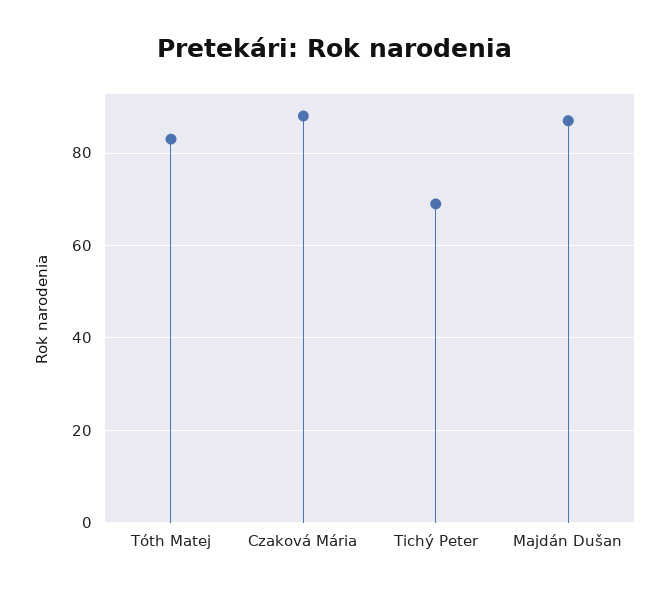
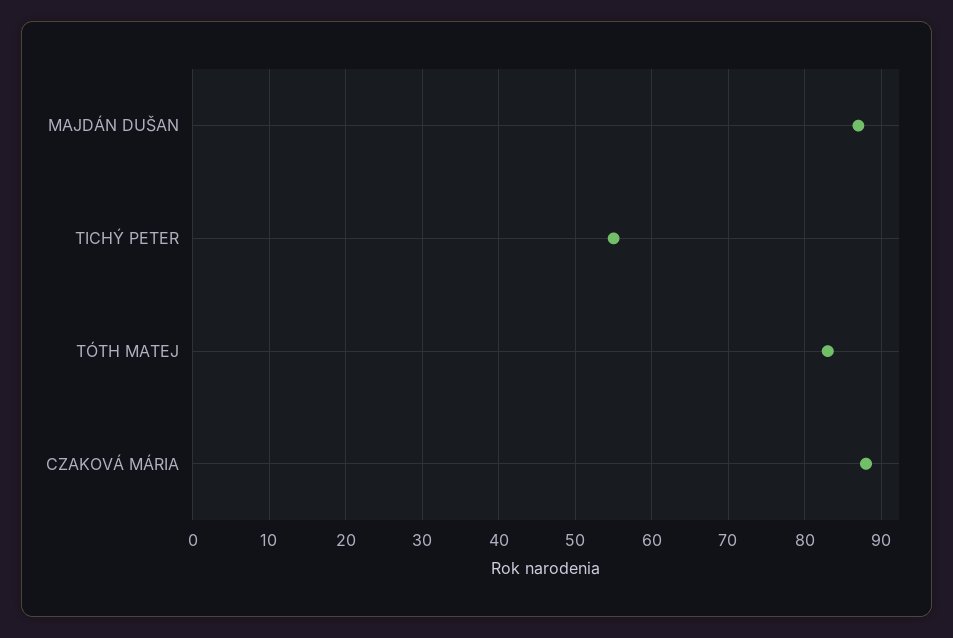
  {
    "Tóth Matej": 83,
    "Czaková Mária": 88,
-   "Tichý Peter": 70,
+   "Tichý Peter": 55,
    "Majdán Dušan": 87
  }

